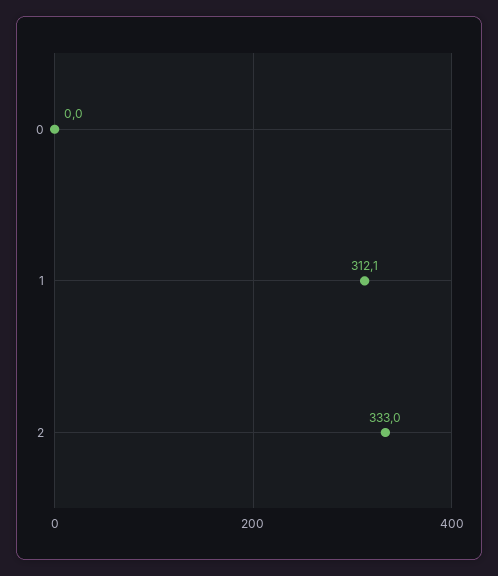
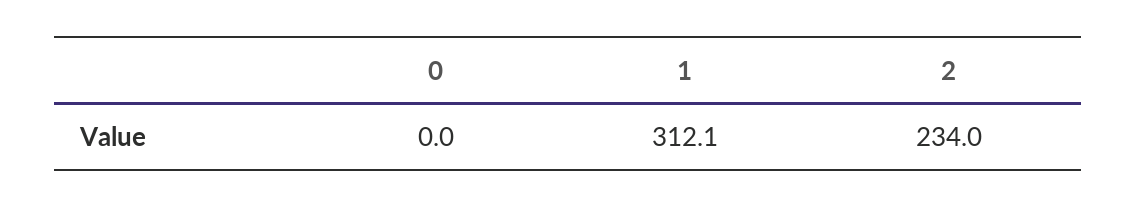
  {
    "0": 0,
    "1": 312.1,
-   "2": 333
+   "2": 234
  }

